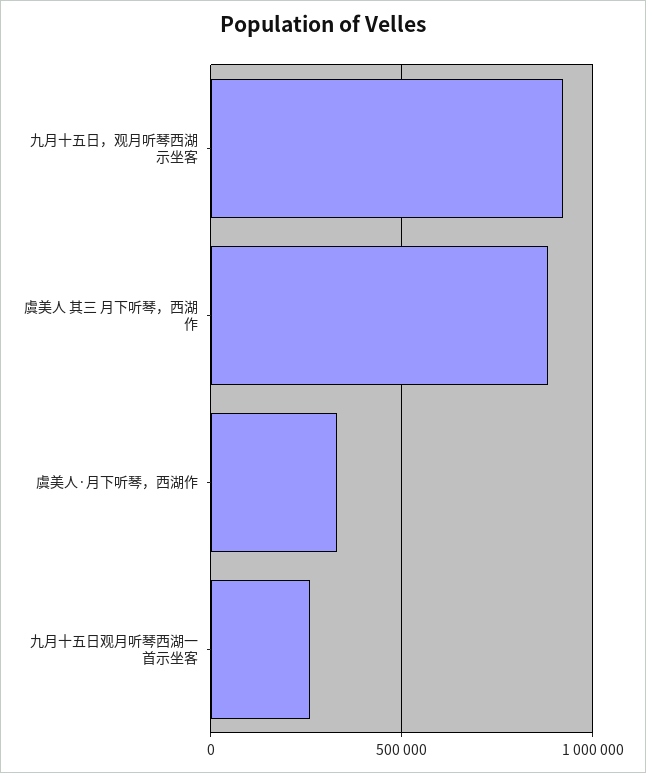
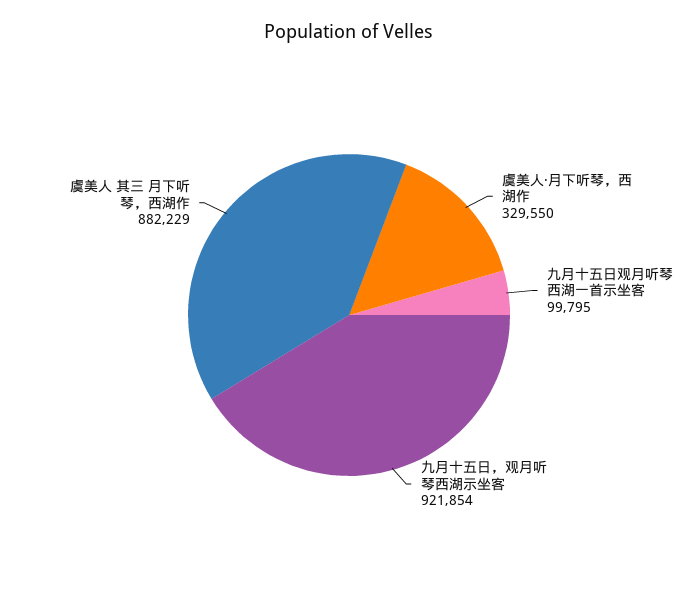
  {
    "九月十五日，观月听琴西湖示坐客": 921854,
    "虞美人 其三 月下听琴，西湖作": 882229,
    "虞美人·月下听琴，西湖作": 329550,
-   "九月十五日观月听琴西湖一首示坐客": 250000
+   "九月十五日观月听琴西湖一首示坐客": 99795
  }

